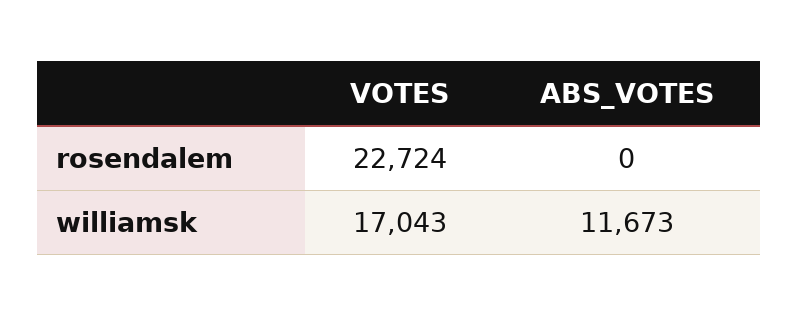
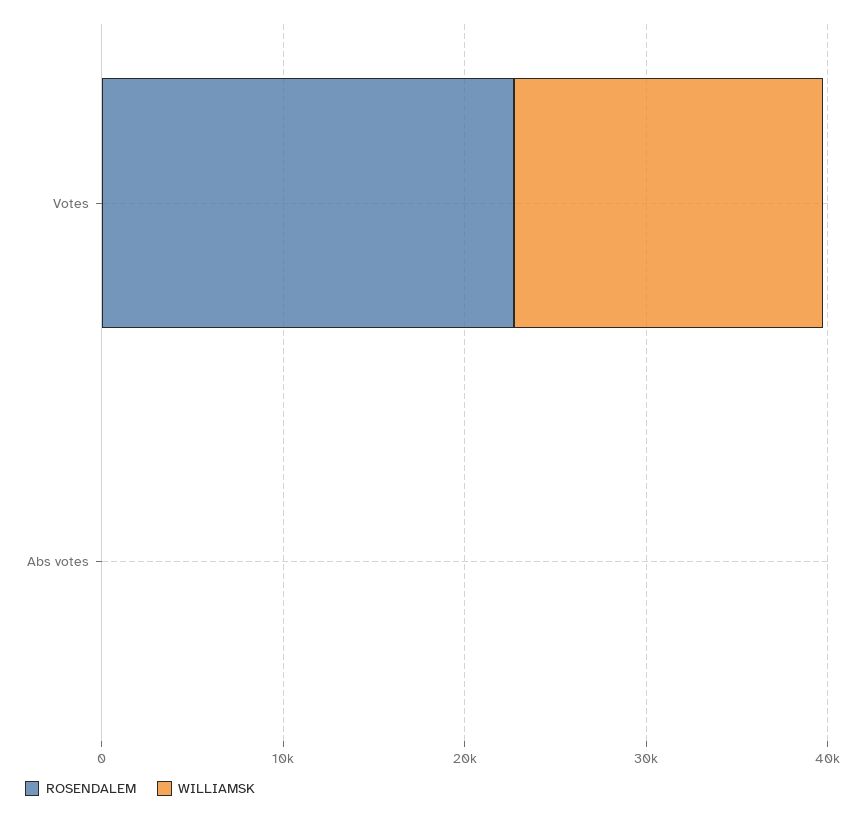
  {
    "rosendalem": {
      "VOTES": 22724,
      "ABS_VOTES": 0
    },
    "williamsk": {
      "VOTES": 17043,
-     "ABS_VOTES": 11673
+     "ABS_VOTES": 0
    }
  }

